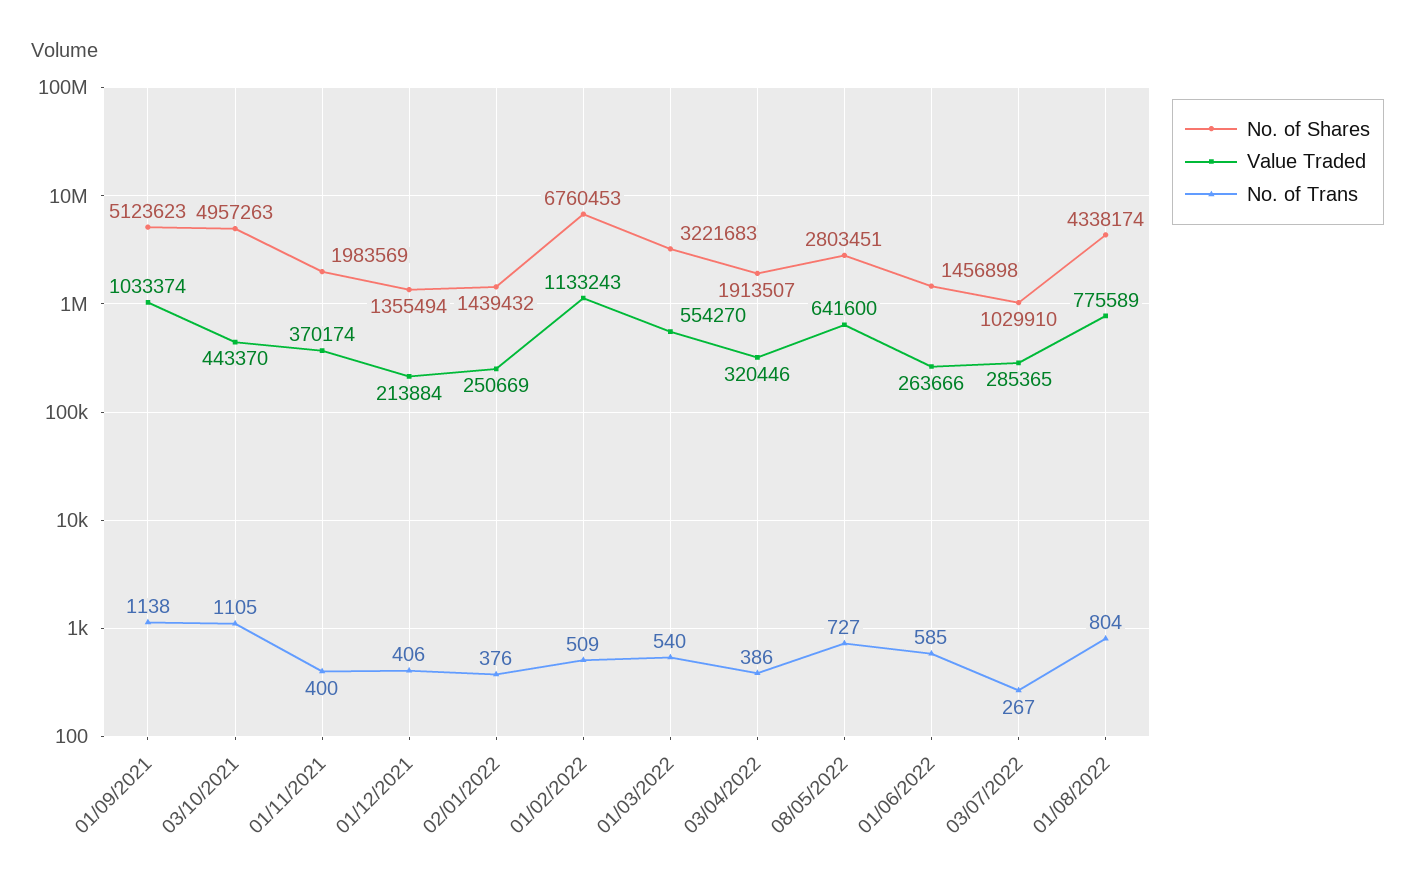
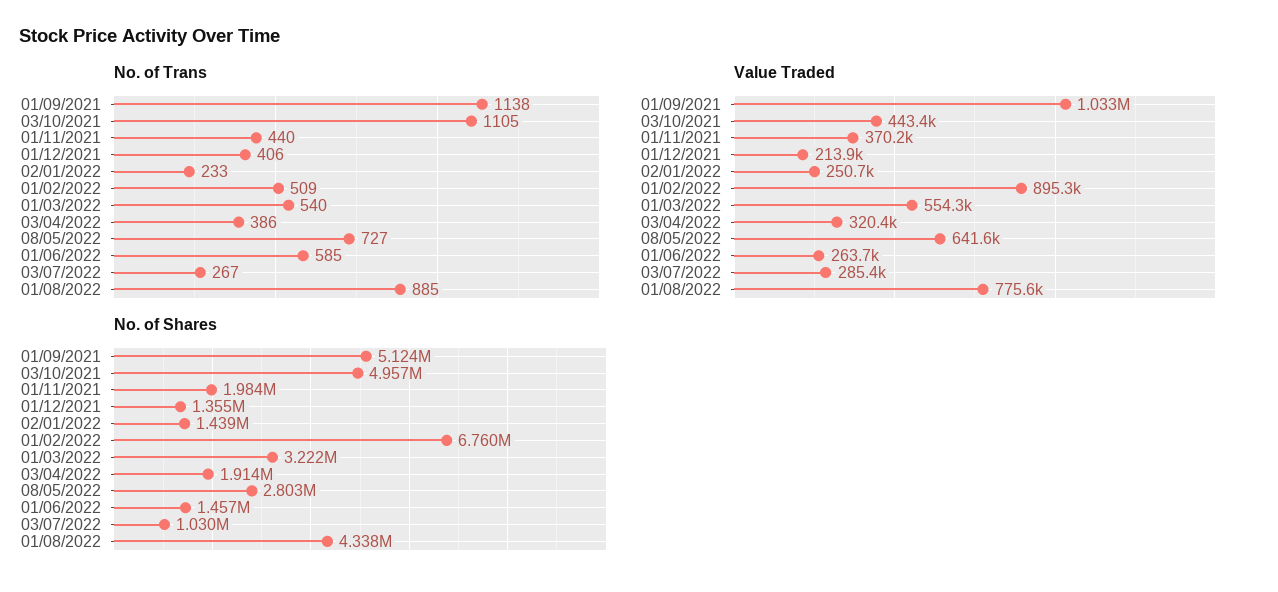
  {
    "No. of Shares": {
      "01/09/2021": 5123623,
      "03/10/2021": 4957263,
      "01/11/2021": 1983569,
      "01/12/2021": 1355494,
      "02/01/2022": 1439432,
      "01/02/2022": 6760453,
      "01/03/2022": 3221683,
      "03/04/2022": 1913507,
      "08/05/2022": 2803451,
      "01/06/2022": 1456898,
      "03/07/2022": 1029910,
      "01/08/2022": 4338174
    },
    "Value Traded": {
      "01/09/2021": 1033374,
      "03/10/2021": 443370,
      "01/11/2021": 370174,
      "01/12/2021": 213884,
      "02/01/2022": 250669,
-     "01/02/2022": 1133243,
+     "01/02/2022": 895300,
      "01/03/2022": 554270,
      "03/04/2022": 320446,
      "08/05/2022": 641600,
      "01/06/2022": 263666,
      "03/07/2022": 285365,
      "01/08/2022": 775589
    },
    "No. of Trans": {
      "01/09/2021": 1138,
      "03/10/2021": 1105,
-     "01/11/2021": 400,
+     "01/11/2021": 440,
      "01/12/2021": 406,
-     "02/01/2022": 376,
+     "02/01/2022": 233,
      "01/02/2022": 509,
      "01/03/2022": 540,
      "03/04/2022": 386,
      "08/05/2022": 727,
      "01/06/2022": 585,
      "03/07/2022": 267,
-     "01/08/2022": 804
+     "01/08/2022": 885
    }
  }

